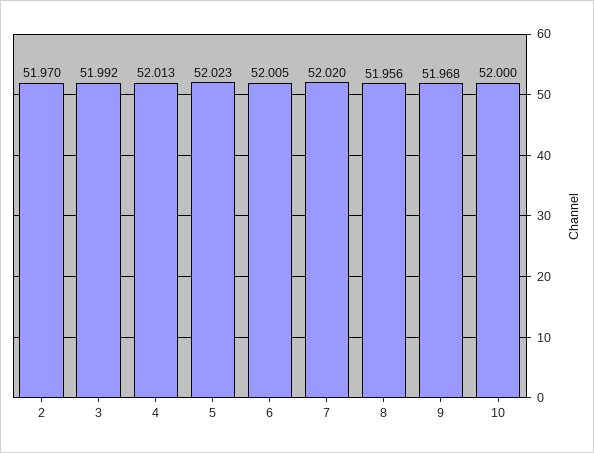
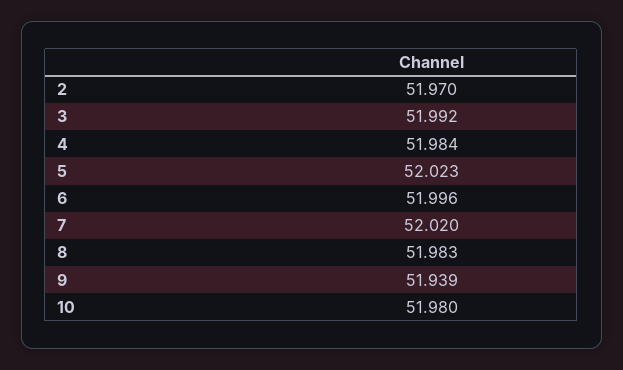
  {
    "2": 51.97,
    "3": 51.992,
-   "4": 52.013,
+   "4": 51.984,
    "5": 52.023,
-   "6": 52.005,
+   "6": 51.996,
    "7": 52.02,
-   "8": 51.956,
+   "8": 51.983,
-   "9": 51.968,
+   "9": 51.939,
-   "10": 52
+   "10": 51.98
  }

